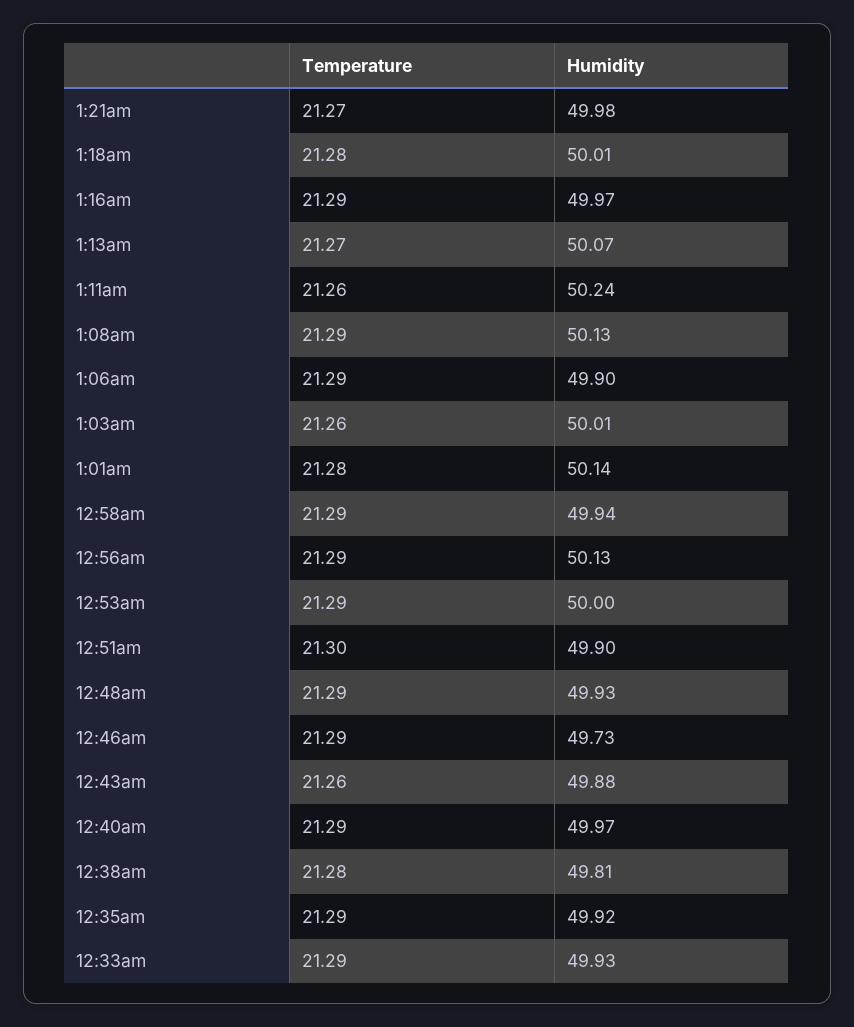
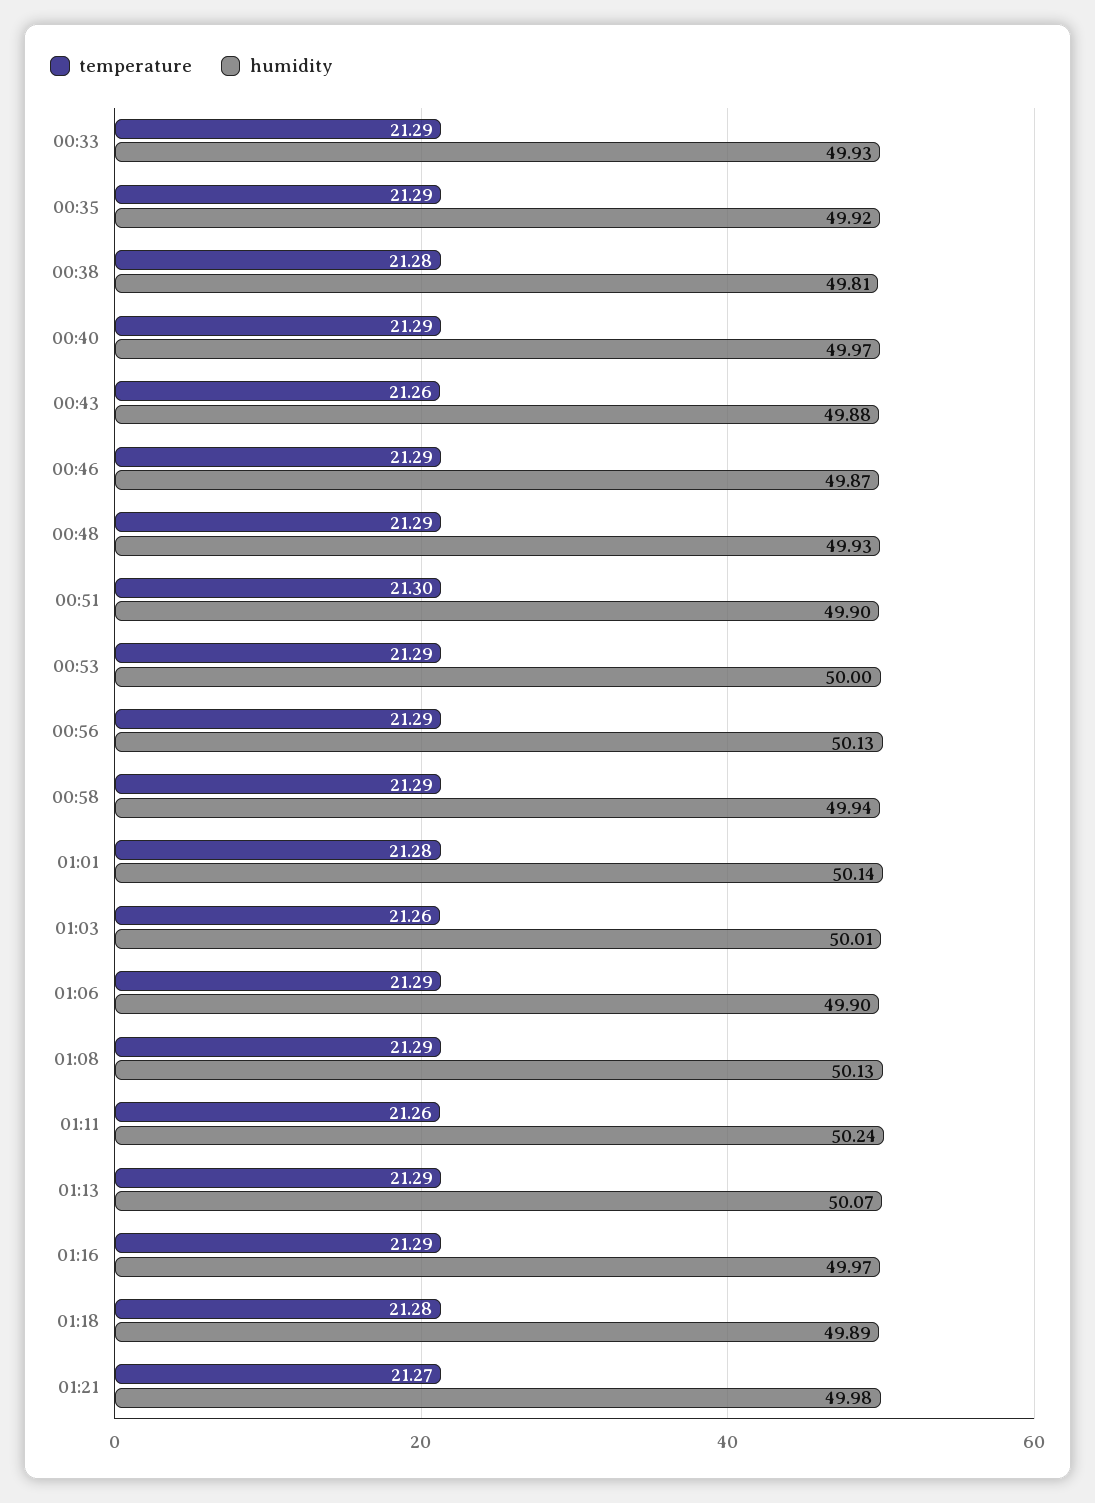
  {
    "Temperature": {
      "1:21am": 21.27,
      "1:18am": 21.28,
      "1:16am": 21.29,
-     "1:13am": 21.27,
+     "1:13am": 21.29,
      "1:11am": 21.26,
      "1:08am": 21.29,
      "1:06am": 21.29,
      "1:03am": 21.26,
      "1:01am": 21.28,
      "12:58am": 21.29,
      "12:56am": 21.29,
      "12:53am": 21.29,
      "12:51am": 21.3,
      "12:48am": 21.29,
      "12:46am": 21.29,
      "12:43am": 21.26,
      "12:40am": 21.29,
      "12:38am": 21.28,
      "12:35am": 21.29,
      "12:33am": 21.29
    },
    "Humidity": {
      "1:21am": 49.98,
-     "1:18am": 50.01,
+     "1:18am": 49.89,
      "1:16am": 49.97,
      "1:13am": 50.07,
      "1:11am": 50.24,
      "1:08am": 50.13,
      "1:06am": 49.9,
      "1:03am": 50.01,
      "1:01am": 50.14,
      "12:58am": 49.94,
      "12:56am": 50.13,
      "12:53am": 50,
      "12:51am": 49.9,
      "12:48am": 49.93,
-     "12:46am": 49.73,
+     "12:46am": 49.87,
      "12:43am": 49.88,
      "12:40am": 49.97,
      "12:38am": 49.81,
      "12:35am": 49.92,
      "12:33am": 49.93
    }
  }

